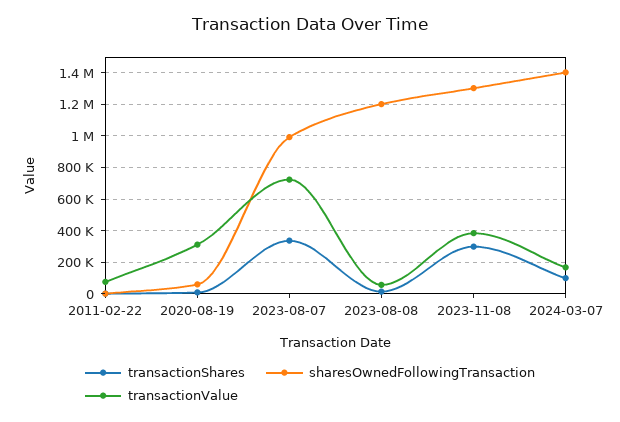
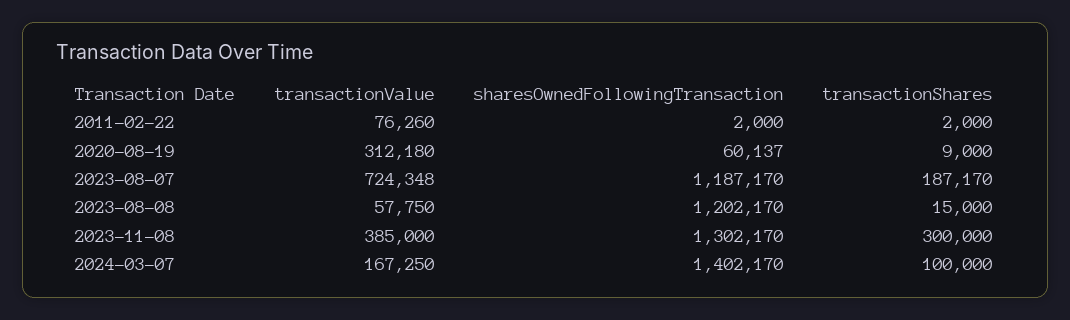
  {
    "transactionShares": {
      "2011-02-22": 2000,
      "2020-08-19": 9000,
-     "2023-08-07": 350000,
+     "2023-08-07": 187170,
      "2023-08-08": 15000,
      "2023-11-08": 300000,
      "2024-03-07": 100000
    },
    "sharesOwnedFollowingTransaction": {
      "2011-02-22": 2000,
      "2020-08-19": 60137,
-     "2023-08-07": 1000000,
+     "2023-08-07": 1187170,
      "2023-08-08": 1202170,
      "2023-11-08": 1302170,
      "2024-03-07": 1402170
    },
    "transactionValue": {
      "2011-02-22": 76260,
      "2020-08-19": 312180,
      "2023-08-07": 724348,
      "2023-08-08": 57750,
      "2023-11-08": 385000,
      "2024-03-07": 167250
    }
  }

